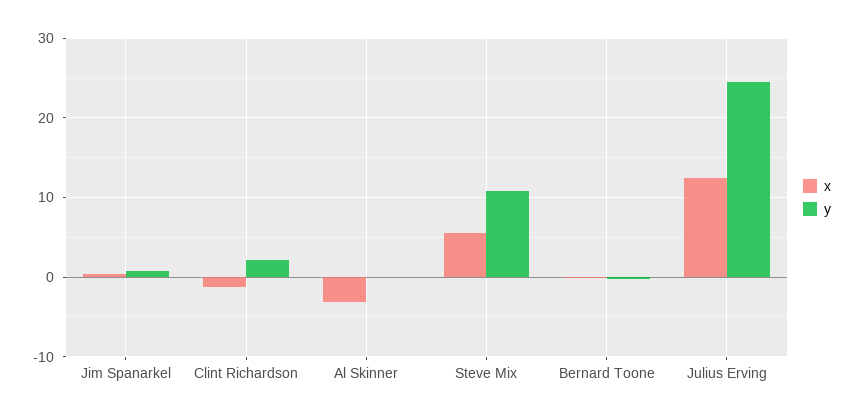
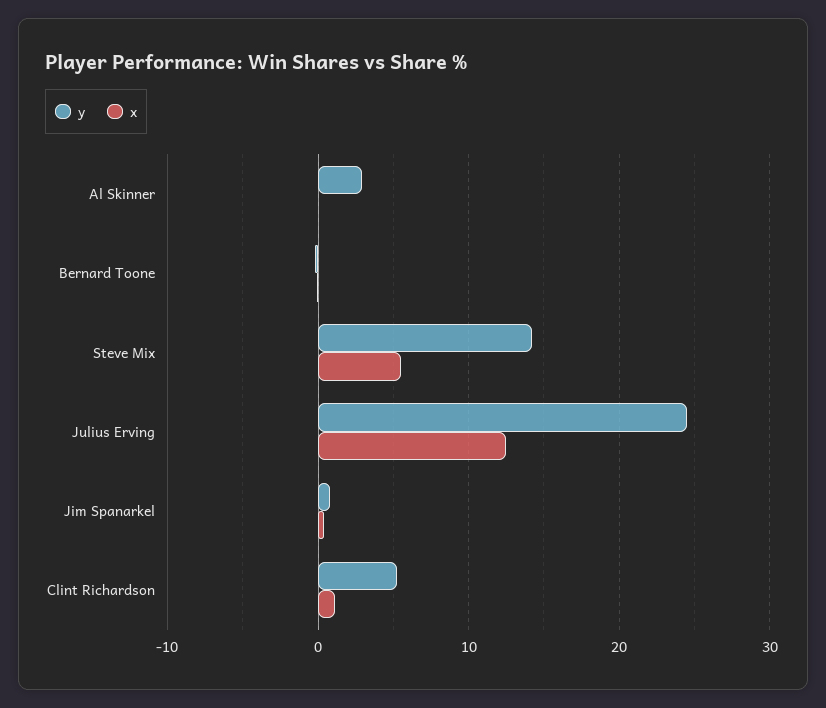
  {
    "x": {
      "Jim Spanarkel": 0,
-     "Clint Richardson": -1,
+     "Clint Richardson": 1,
-     "Al Skinner": -3,
+     "Al Skinner": 0,
      "Steve Mix": 6,
      "Bernard Toone": 0,
      "Julius Erving": 13
    },
    "y": {
      "Jim Spanarkel": 1,
-     "Clint Richardson": 2,
+     "Clint Richardson": 5,
-     "Al Skinner": 0,
+     "Al Skinner": 3,
-     "Steve Mix": 11,
+     "Steve Mix": 14,
      "Bernard Toone": 0,
      "Julius Erving": 25
    }
  }

